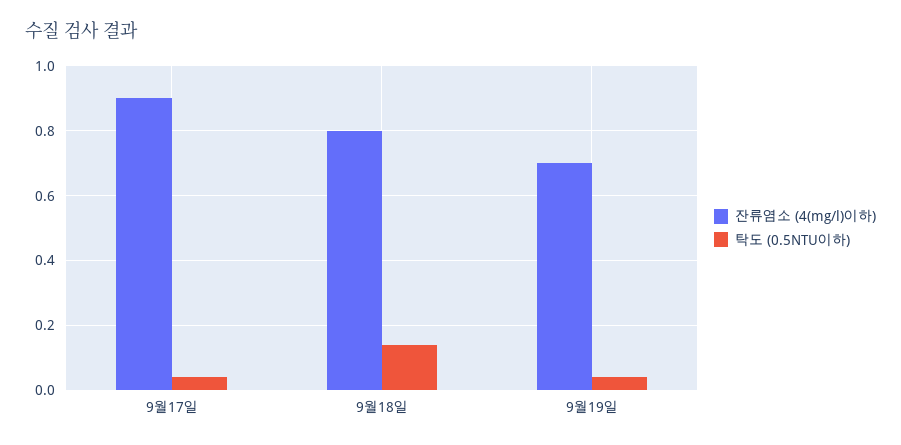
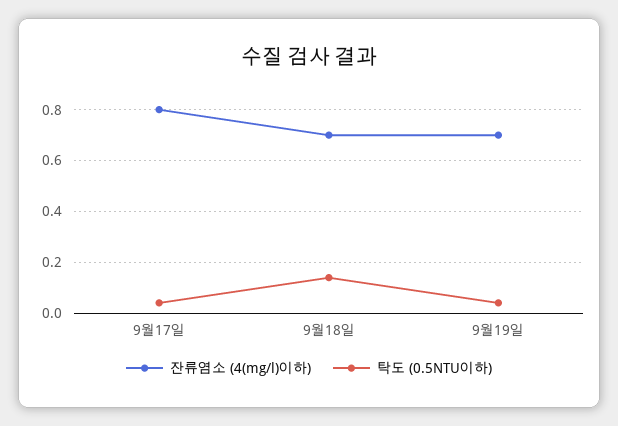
  {
    "잔류염소 (4(mg/l)이하)": {
-     "9월17일": 0.9,
+     "9월17일": 0.8,
-     "9월18일": 0.8,
+     "9월18일": 0.7,
      "9월19일": 0.7
    },
    "탁도 (0.5NTU이하)": {
      "9월17일": 0.05,
      "9월18일": 0.15,
      "9월19일": 0.05
    }
  }

